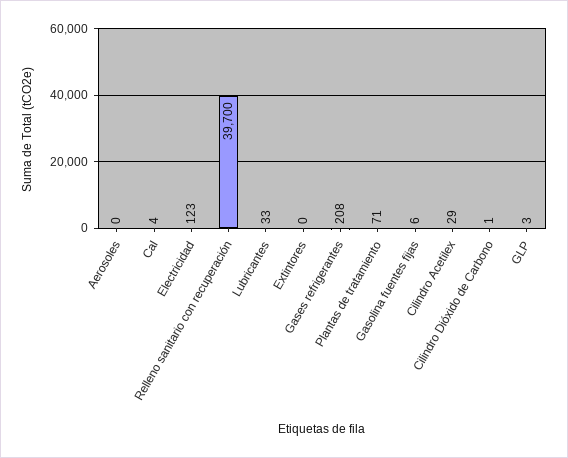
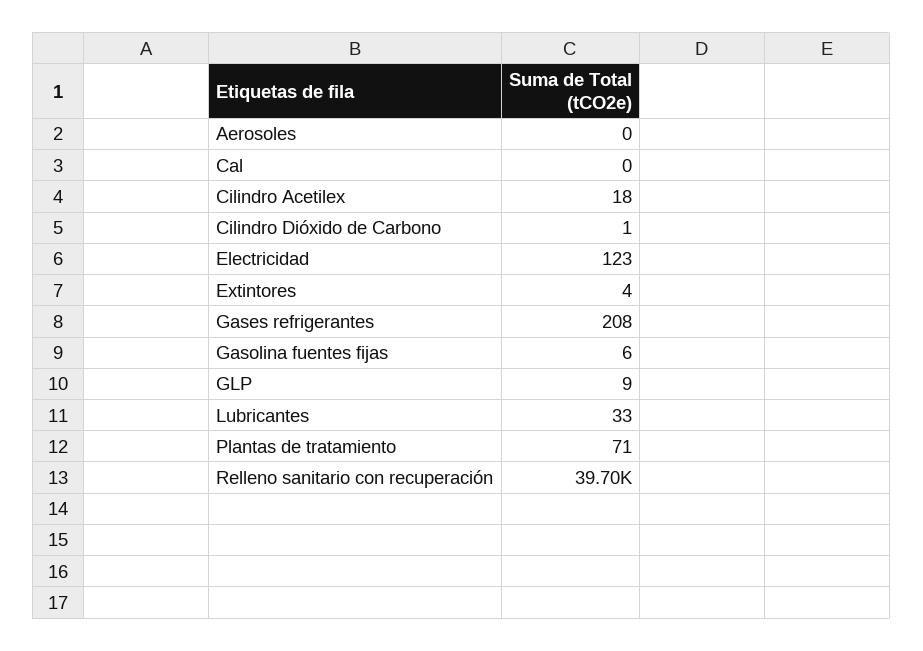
  {
    "Aerosoles": 0,
-   "Cal": 4,
+   "Cal": 0,
    "Electricidad": 123,
    "Relleno sanitario con recuperación": 39700,
    "Lubricantes": 33,
-   "Extintores": 0,
+   "Extintores": 4,
    "Gases refrigerantes": 208,
    "Plantas de tratamiento": 71,
    "Gasolina fuentes fijas": 6,
-   "Cilindro Acetilex": 29,
+   "Cilindro Acetilex": 18,
    "Cilindro Dióxido de Carbono": 1,
-   "GLP": 3
+   "GLP": 9
  }

